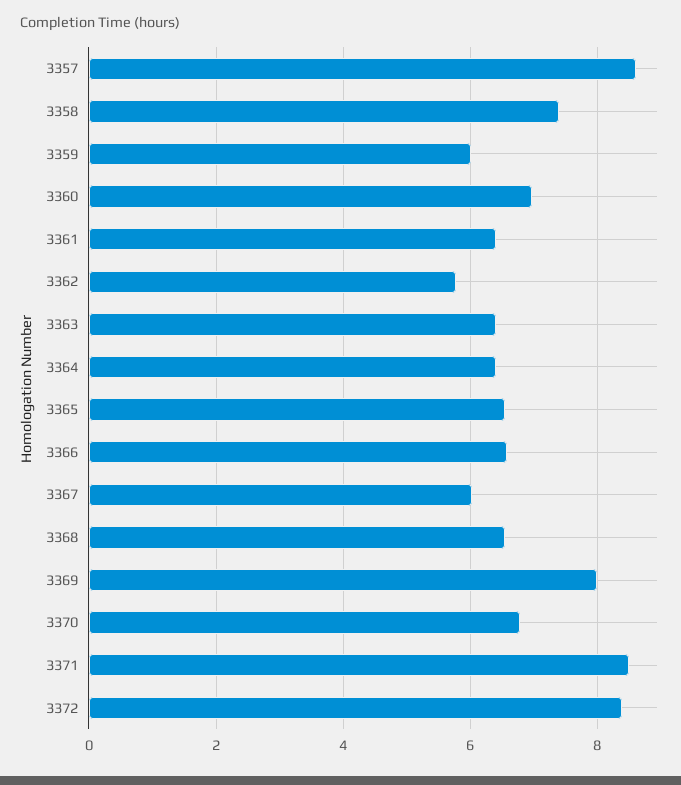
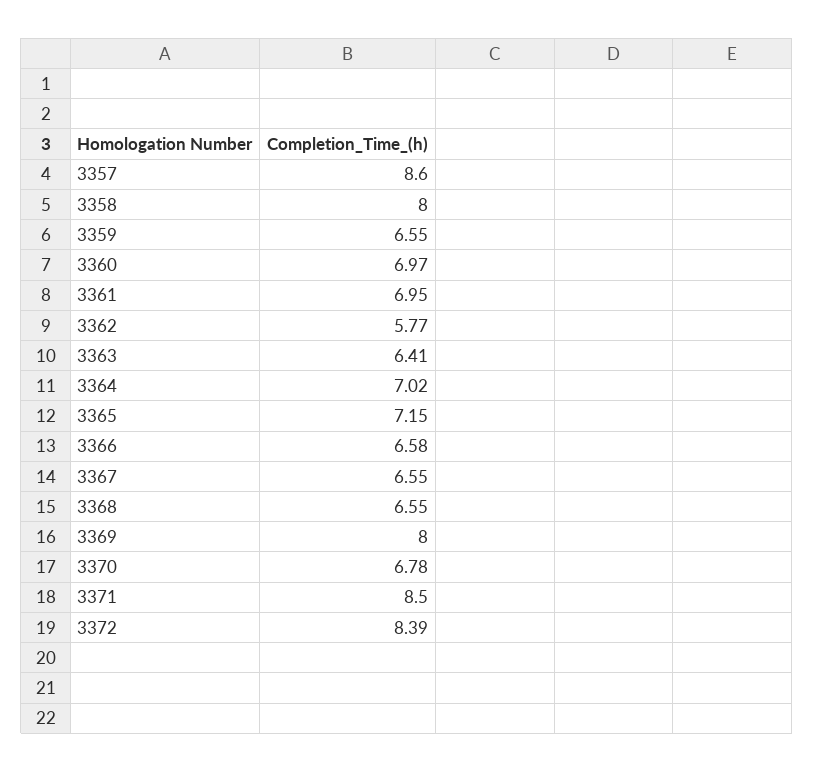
  {
    "3357": 8.6,
-   "3358": 7.4,
+   "3358": 8,
-   "3359": 6,
+   "3359": 6.55,
    "3360": 6.97,
-   "3361": 6.4,
+   "3361": 6.95,
    "3362": 5.77,
    "3363": 6.41,
-   "3364": 6.4,
+   "3364": 7.02,
-   "3365": 6.6,
+   "3365": 7.15,
    "3366": 6.58,
-   "3367": 6,
+   "3367": 6.55,
    "3368": 6.55,
    "3369": 8,
    "3370": 6.78,
    "3371": 8.5,
    "3372": 8.39
  }

